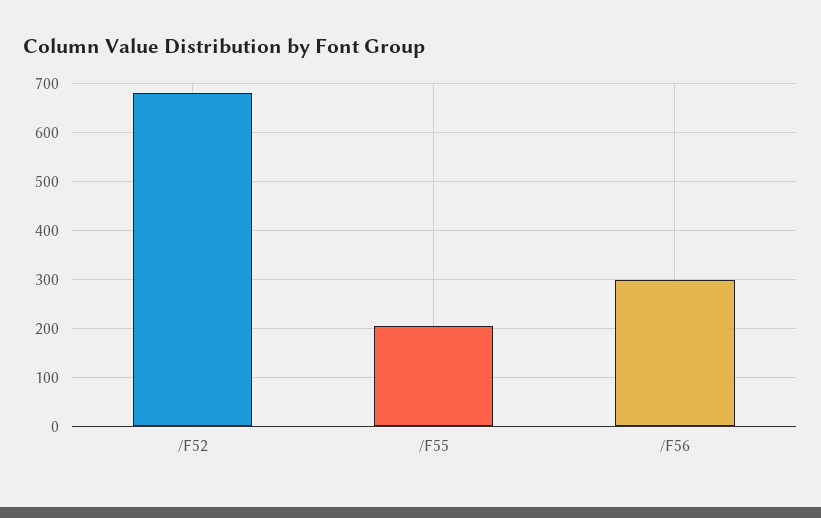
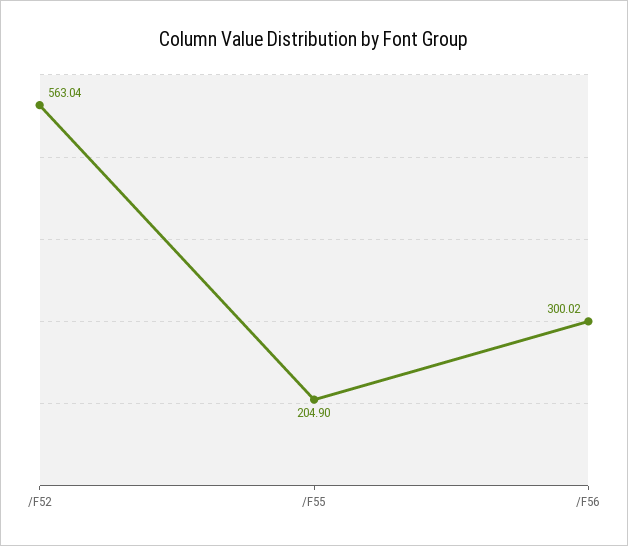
  {
-   "/F52": 680,
+   "/F52": 563.04,
    "/F55": 204.9,
    "/F56": 300.02
  }

